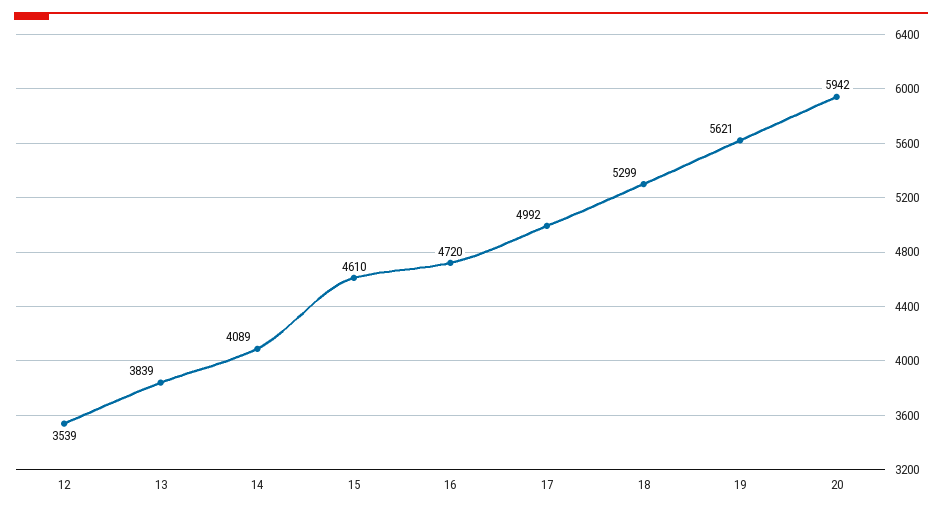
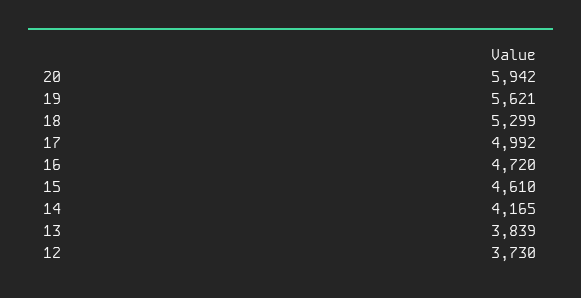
  {
-   "12": 3539,
+   "12": 3730,
    "13": 3839,
-   "14": 4089,
+   "14": 4165,
    "15": 4610,
    "16": 4720,
    "17": 4992,
    "18": 5299,
    "19": 5621,
    "20": 5942
  }

